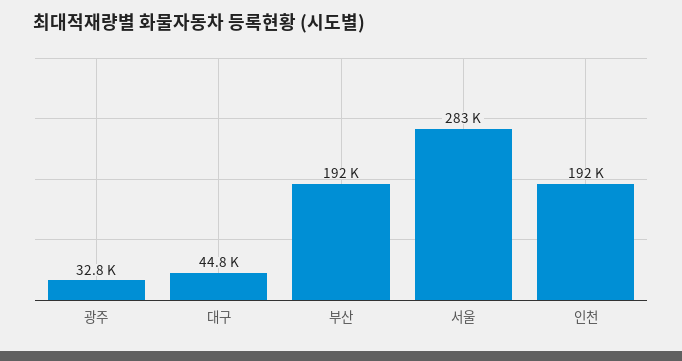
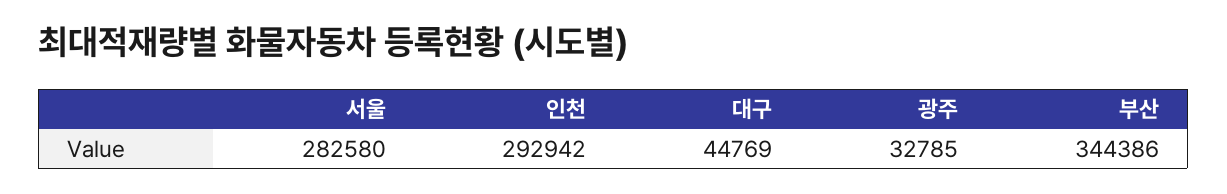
  {
    "광주": 32785,
    "대구": 44769,
-   "부산": 192000,
+   "부산": 344386,
    "서울": 282580,
-   "인천": 192000
+   "인천": 292942
  }

